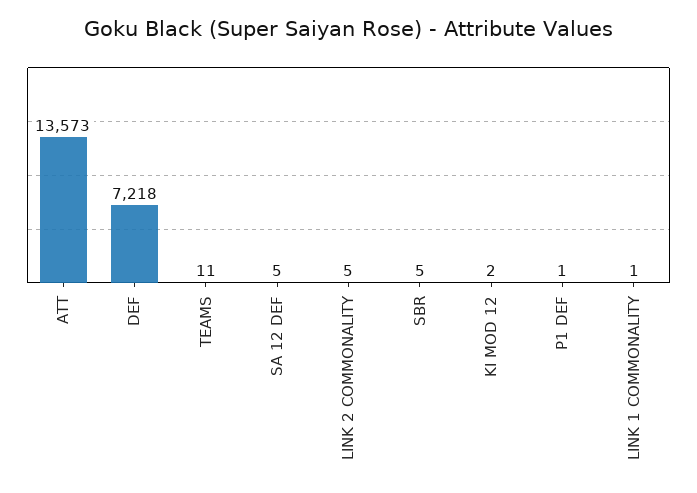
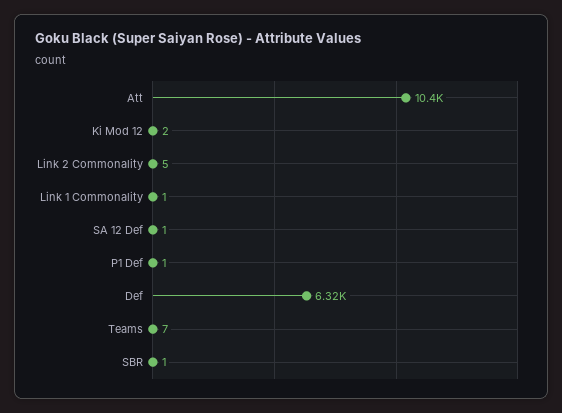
  {
-   "ATT": 13573,
+   "ATT": 10400,
-   "DEF": 7218,
+   "DEF": 6320,
-   "TEAMS": 11,
+   "TEAMS": 7,
-   "SA 12 DEF": 5,
+   "SA 12 DEF": 1,
    "LINK 2 COMMONALITY": 5,
-   "SBR": 5,
+   "SBR": 1,
    "KI MOD 12": 2,
    "P1 DEF": 1,
    "LINK 1 COMMONALITY": 1
  }

